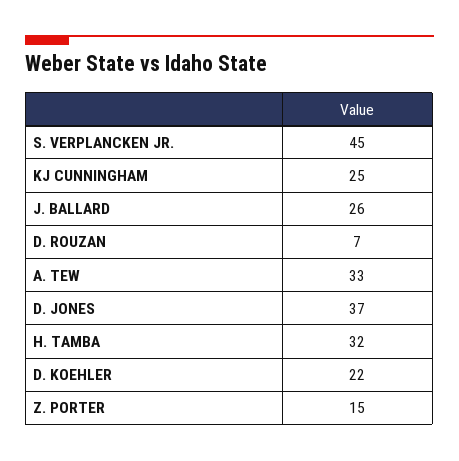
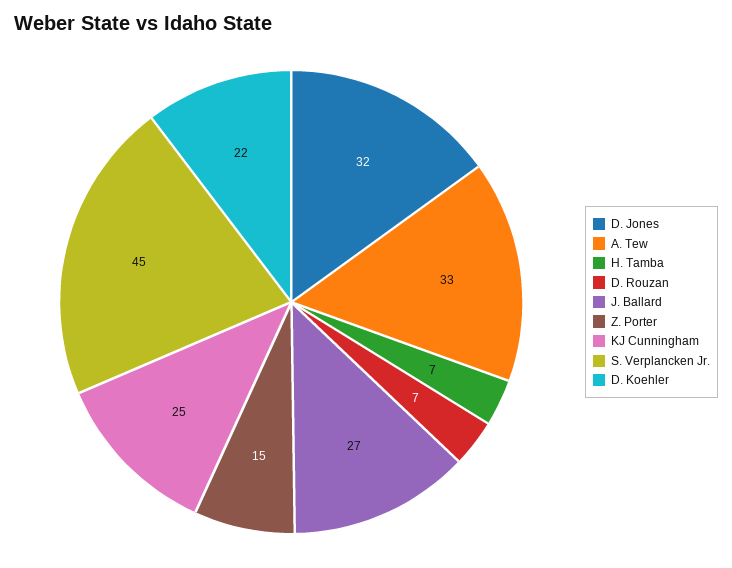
  {
    "S. VERPLANCKEN JR.": 45,
    "KJ CUNNINGHAM": 25,
-   "J. BALLARD": 26,
+   "J. BALLARD": 27,
    "D. ROUZAN": 7,
    "A. TEW": 33,
-   "D. JONES": 37,
+   "D. JONES": 32,
-   "H. TAMBA": 32,
+   "H. TAMBA": 7,
    "D. KOEHLER": 22,
    "Z. PORTER": 15
  }

